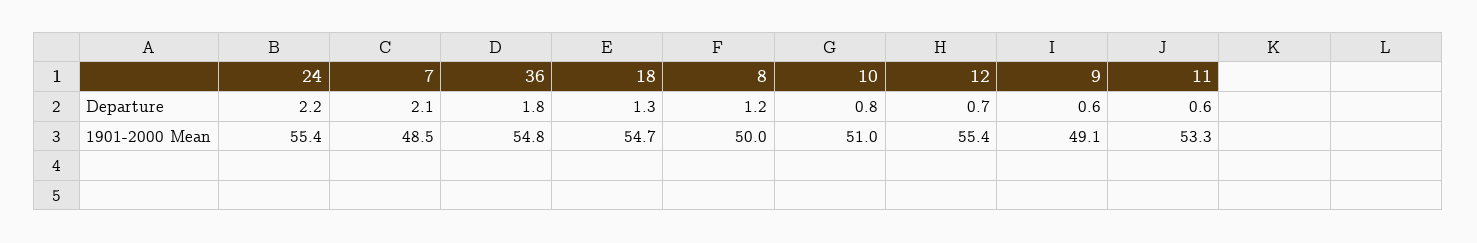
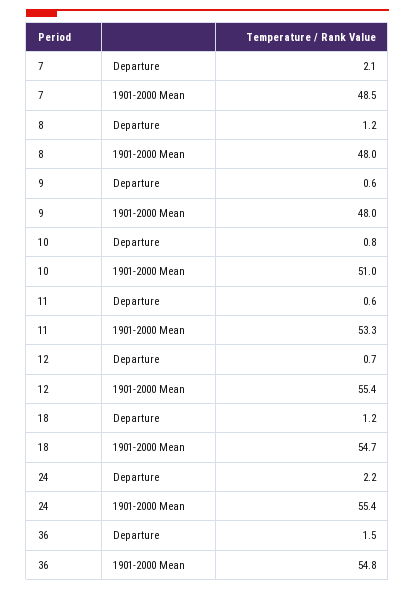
  {
    "24": {
      "Departure": 2.2,
      "1901-2000 Mean": 55.4
    },
    "7": {
      "Departure": 2.1,
      "1901-2000 Mean": 48.5
    },
    "36": {
-     "Departure": 1.8,
+     "Departure": 1.5,
      "1901-2000 Mean": 54.8
    },
    "18": {
-     "Departure": 1.3,
+     "Departure": 1.2,
      "1901-2000 Mean": 54.7
    },
    "8": {
      "Departure": 1.2,
-     "1901-2000 Mean": 50
+     "1901-2000 Mean": 48
    },
    "10": {
      "Departure": 0.8,
      "1901-2000 Mean": 51
    },
    "12": {
      "Departure": 0.7,
      "1901-2000 Mean": 55.4
    },
    "9": {
      "Departure": 0.6,
-     "1901-2000 Mean": 49.1
+     "1901-2000 Mean": 48
    },
    "11": {
      "Departure": 0.6,
      "1901-2000 Mean": 53.3
    }
  }

